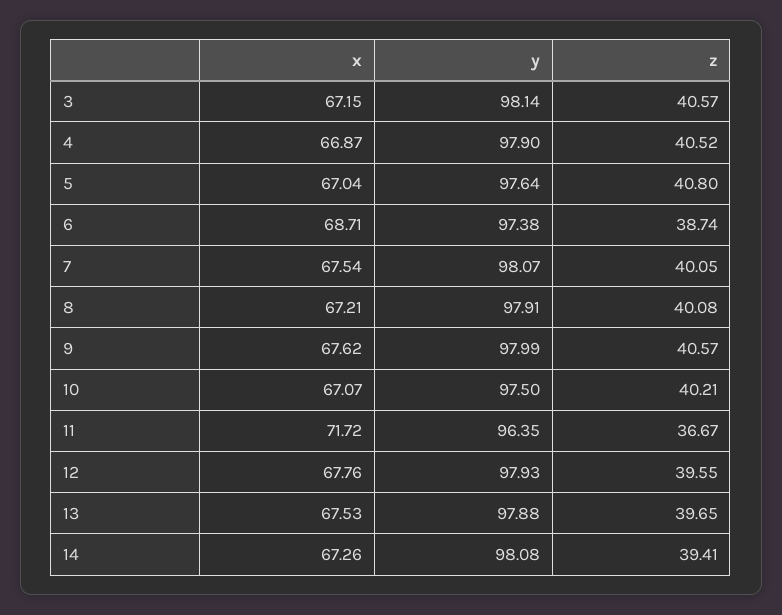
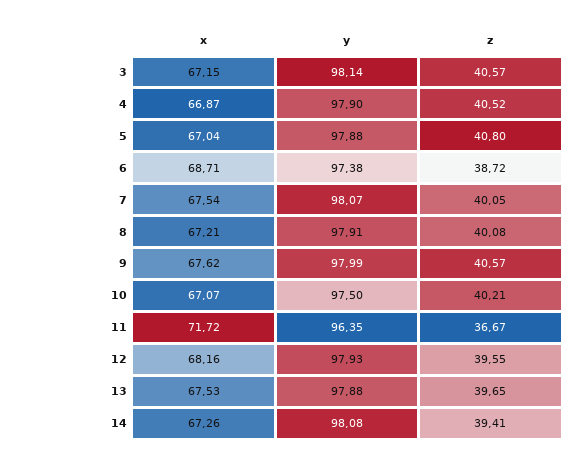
  {
    "x": {
      "3": 67.15,
      "4": 66.87,
      "5": 67.04,
      "6": 68.71,
      "7": 67.54,
      "8": 67.21,
      "9": 67.62,
      "10": 67.07,
      "11": 71.72,
-     "12": 67.76,
+     "12": 68.16,
      "13": 67.53,
      "14": 67.26
    },
    "y": {
      "3": 98.14,
      "4": 97.9,
-     "5": 97.64,
+     "5": 97.88,
      "6": 97.38,
      "7": 98.07,
      "8": 97.91,
      "9": 97.99,
      "10": 97.5,
      "11": 96.35,
      "12": 97.93,
      "13": 97.88,
      "14": 98.08
    },
    "z": {
      "3": 40.57,
      "4": 40.52,
      "5": 40.8,
-     "6": 38.74,
+     "6": 38.72,
      "7": 40.05,
      "8": 40.08,
      "9": 40.57,
      "10": 40.21,
      "11": 36.67,
      "12": 39.55,
      "13": 39.65,
      "14": 39.41
    }
  }

